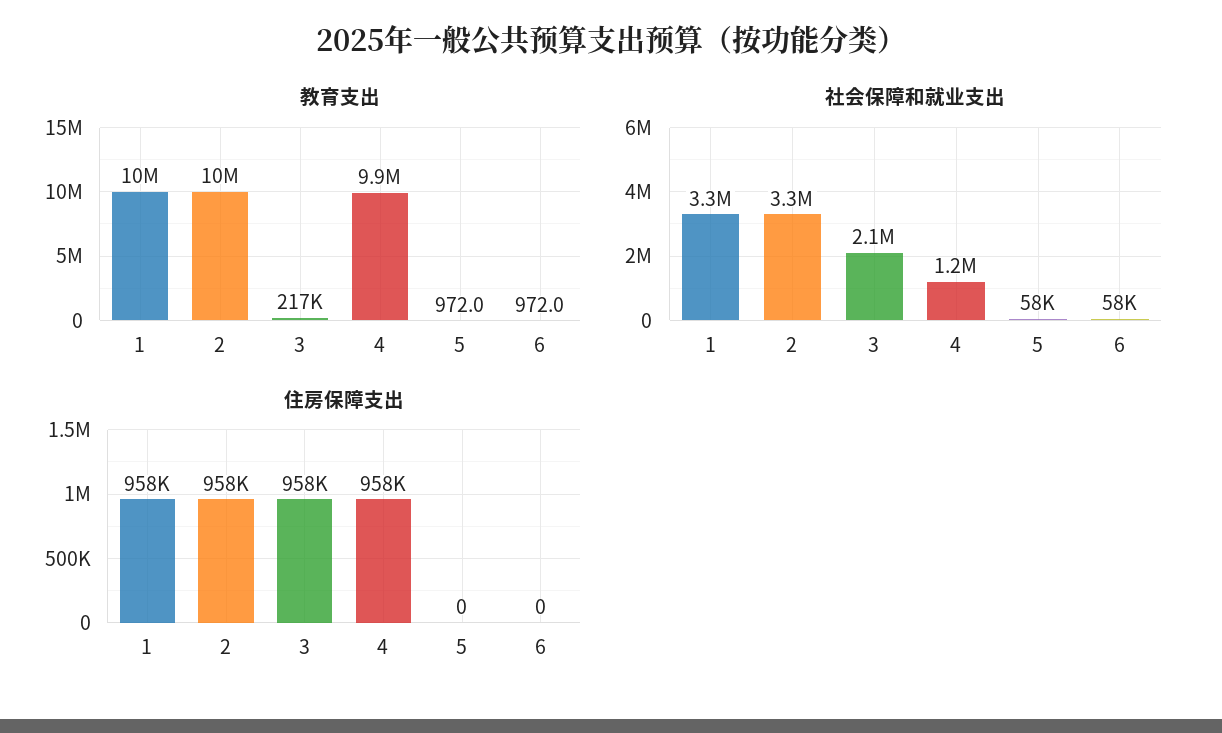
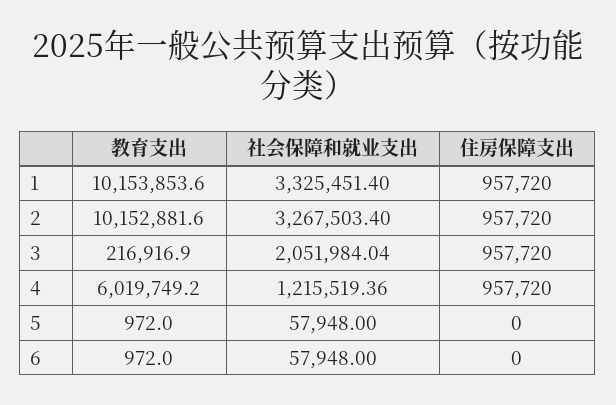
  {
    "教育支出": {
      "1": 10153853.6,
      "2": 10152881.6,
      "3": 216916.9,
-     "4": 9900000,
+     "4": 6019749.2,
      "5": 972,
      "6": 972
    },
    "社会保障和就业支出": {
      "1": 3325451.4,
      "2": 3267503.4,
      "3": 2051984.04,
      "4": 1215519.36,
      "5": 57948,
      "6": 57948
    },
    "住房保障支出": {
      "1": 957720,
      "2": 957720,
      "3": 957720,
      "4": 957720,
      "5": 0,
      "6": 0
    }
  }

